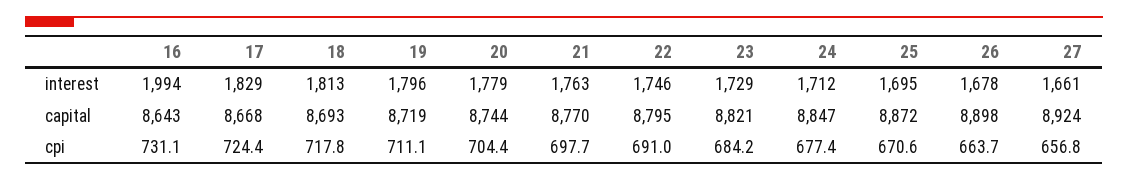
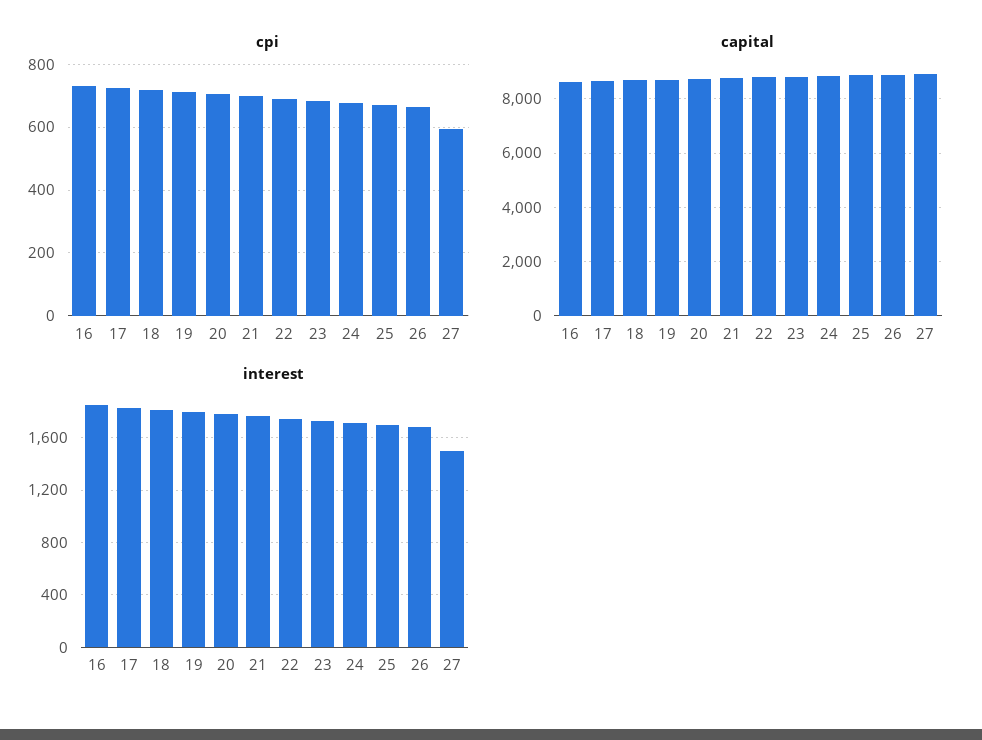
  {
    "interest": {
-     "16": 1994,
+     "16": 1850,
      "17": 1829,
      "18": 1813,
      "19": 1796,
      "20": 1779,
      "21": 1763,
      "22": 1746,
      "23": 1729,
      "24": 1712,
      "25": 1695,
      "26": 1678,
-     "27": 1661
+     "27": 1500
    },
    "capital": {
      "16": 8643,
      "17": 8668,
      "18": 8693,
      "19": 8719,
      "20": 8744,
      "21": 8770,
      "22": 8795,
      "23": 8821,
      "24": 8847,
      "25": 8872,
      "26": 8898,
      "27": 8924
    },
    "cpi": {
      "16": 731.1,
      "17": 724.4,
      "18": 717.8,
      "19": 711.1,
      "20": 704.4,
      "21": 697.7,
      "22": 691,
      "23": 684.2,
      "24": 677.4,
      "25": 670.6,
      "26": 663.7,
-     "27": 656.8
+     "27": 600
    }
  }

